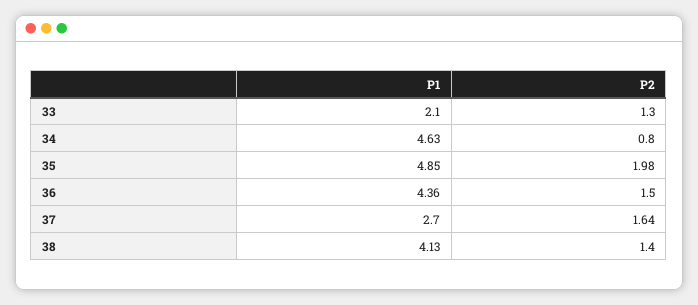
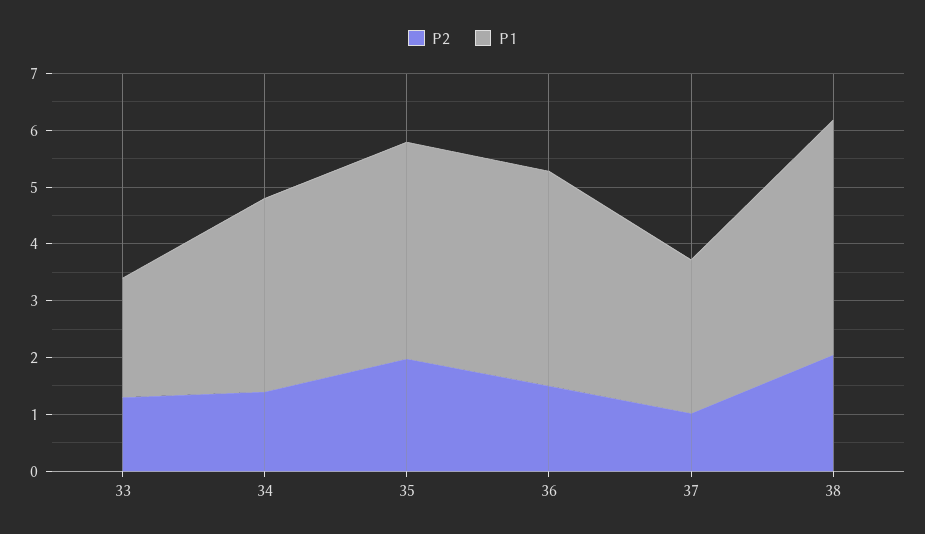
  {
    "P1": {
      "33": 2.1,
-     "34": 4.63,
+     "34": 3.4,
-     "35": 4.85,
+     "35": 3.8,
-     "36": 4.36,
+     "36": 3.8,
      "37": 2.7,
      "38": 4.13
    },
    "P2": {
      "33": 1.3,
-     "34": 0.8,
+     "34": 1.4,
      "35": 1.98,
      "36": 1.5,
-     "37": 1.64,
+     "37": 1,
-     "38": 1.4
+     "38": 2
    }
  }

